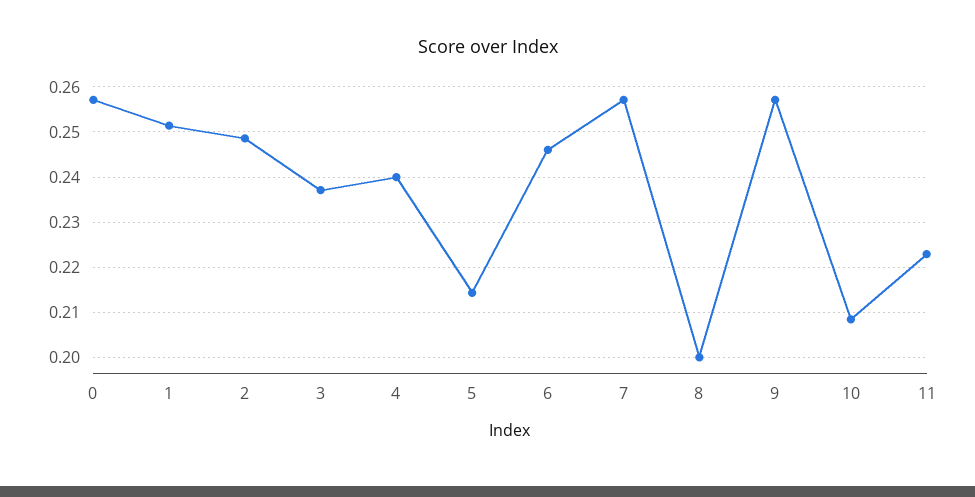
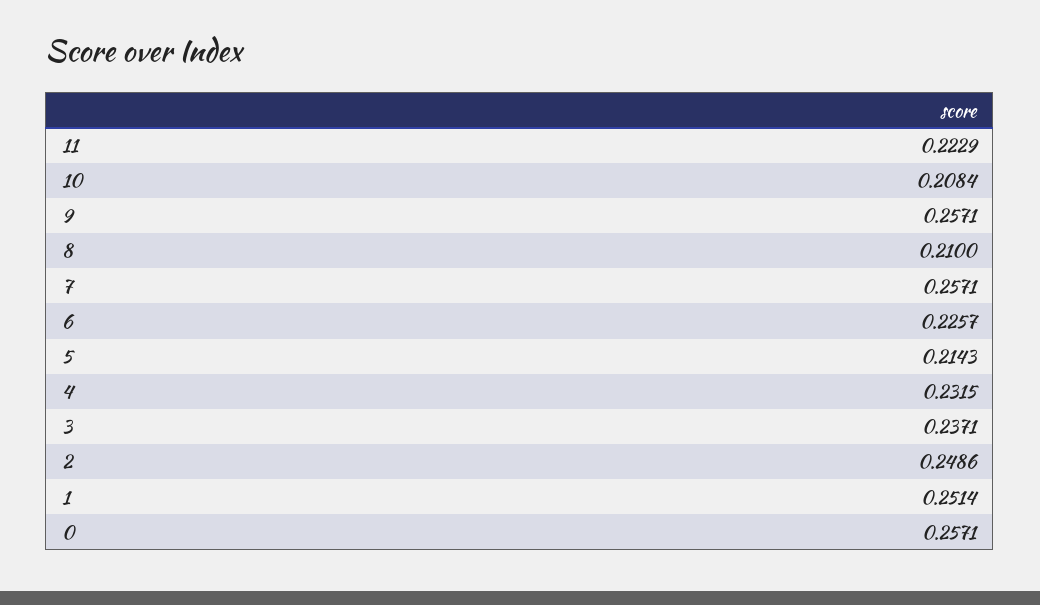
  {
    "0": 0.2571,
    "1": 0.2514,
    "2": 0.2486,
    "3": 0.2371,
-   "4": 0.24,
+   "4": 0.2315,
    "5": 0.2143,
-   "6": 0.246,
+   "6": 0.2257,
    "7": 0.2571,
-   "8": 0.2,
+   "8": 0.21,
    "9": 0.2571,
    "10": 0.2084,
    "11": 0.2229
  }

